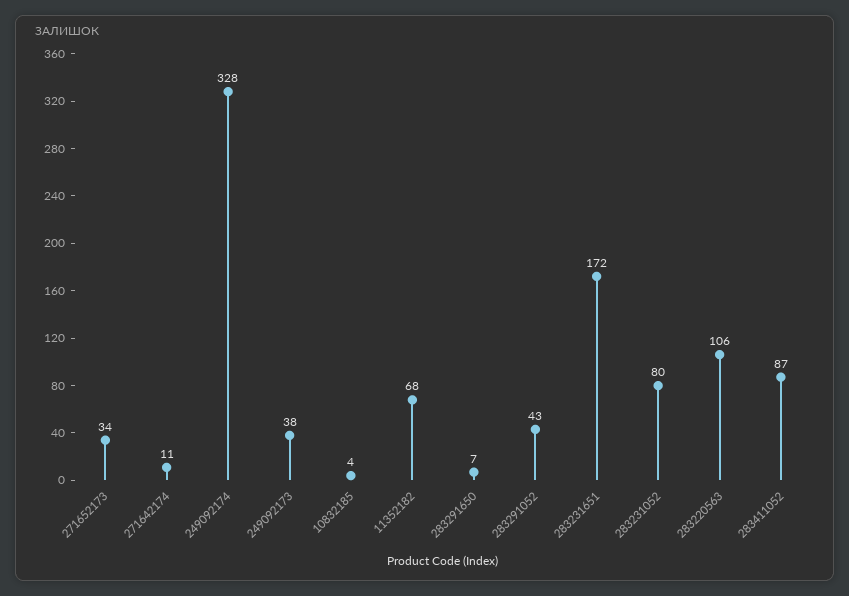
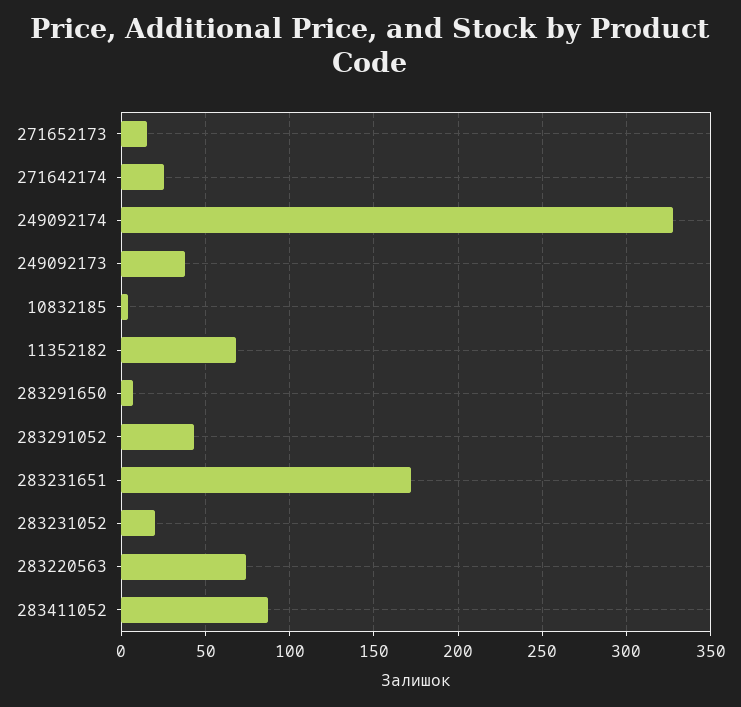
  {
-   "271652173": 34,
+   "271652173": 15,
-   "271642174": 11,
+   "271642174": 25,
    "249092174": 328,
    "249092173": 38,
    "10832185": 4,
    "11352182": 68,
    "283291650": 7,
    "283291052": 43,
    "283231651": 172,
-   "283231052": 80,
+   "283231052": 20,
-   "283220563": 106,
+   "283220563": 75,
    "283411052": 87
  }

